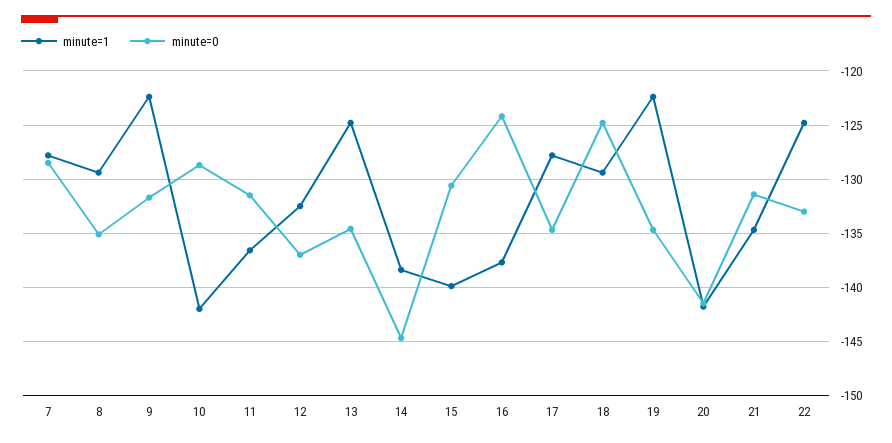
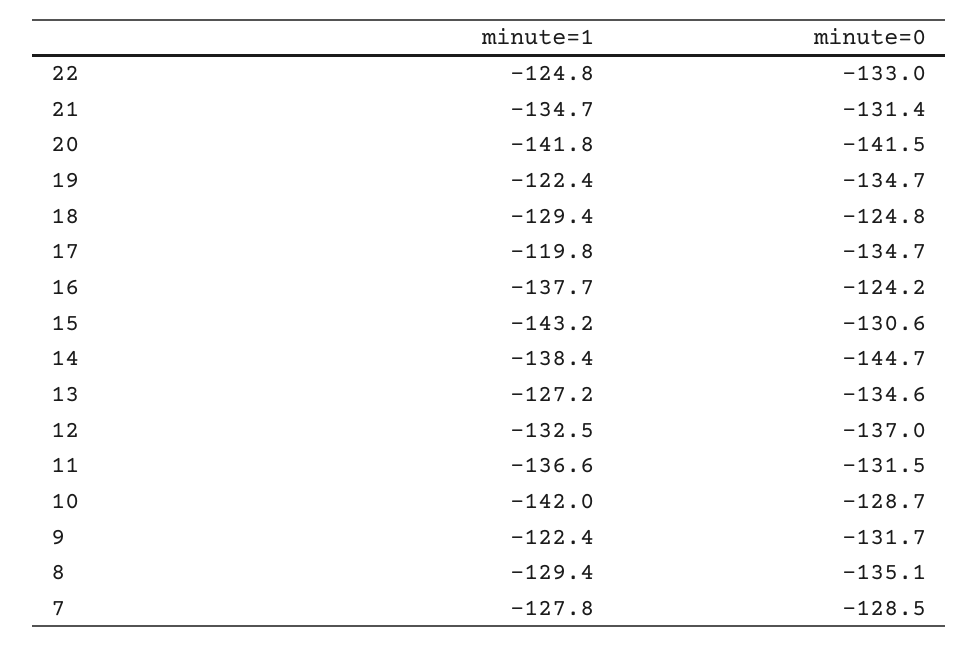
  {
    "minute=1": {
      "7": -127.8,
      "8": -129.4,
      "9": -122.4,
      "10": -142,
      "11": -136.6,
      "12": -132.5,
-     "13": -125,
+     "13": -127.2,
      "14": -138.4,
-     "15": -140,
+     "15": -143.2,
      "16": -137.7,
-     "17": -128,
+     "17": -119.8,
      "18": -129.4,
      "19": -122.4,
      "20": -141.8,
      "21": -134.7,
      "22": -124.8
    },
    "minute=0": {
      "7": -128.5,
      "8": -135.1,
      "9": -131.7,
      "10": -128.7,
      "11": -131.5,
      "12": -137,
      "13": -134.6,
      "14": -144.7,
      "15": -130.6,
      "16": -124.2,
      "17": -134.7,
      "18": -124.8,
      "19": -134.7,
      "20": -141.5,
      "21": -131.4,
      "22": -133
    }
  }

